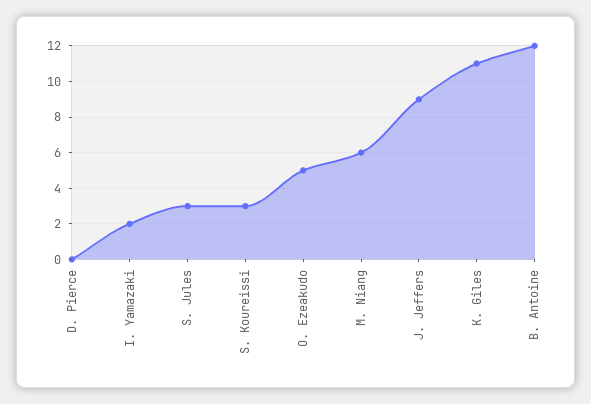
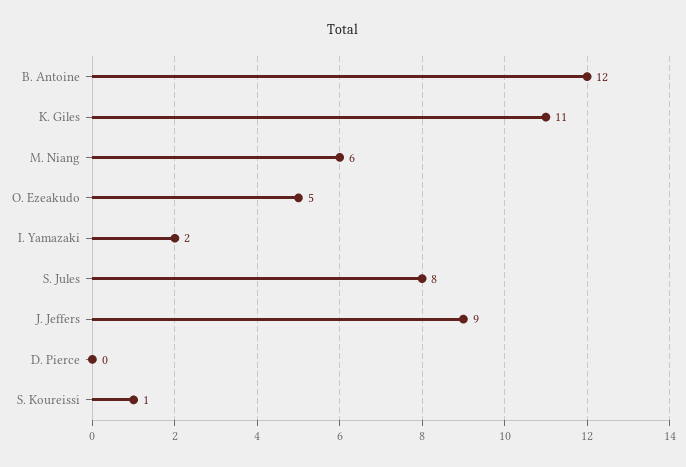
  {
    "D. Pierce": 0,
    "I. Yamazaki": 2,
-   "S. Jules": 3,
+   "S. Jules": 8,
-   "S. Koureissi": 3,
+   "S. Koureissi": 1,
    "O. Ezeakudo": 5,
    "M. Niang": 6,
    "J. Jeffers": 9,
    "K. Giles": 11,
    "B. Antoine": 12
  }

